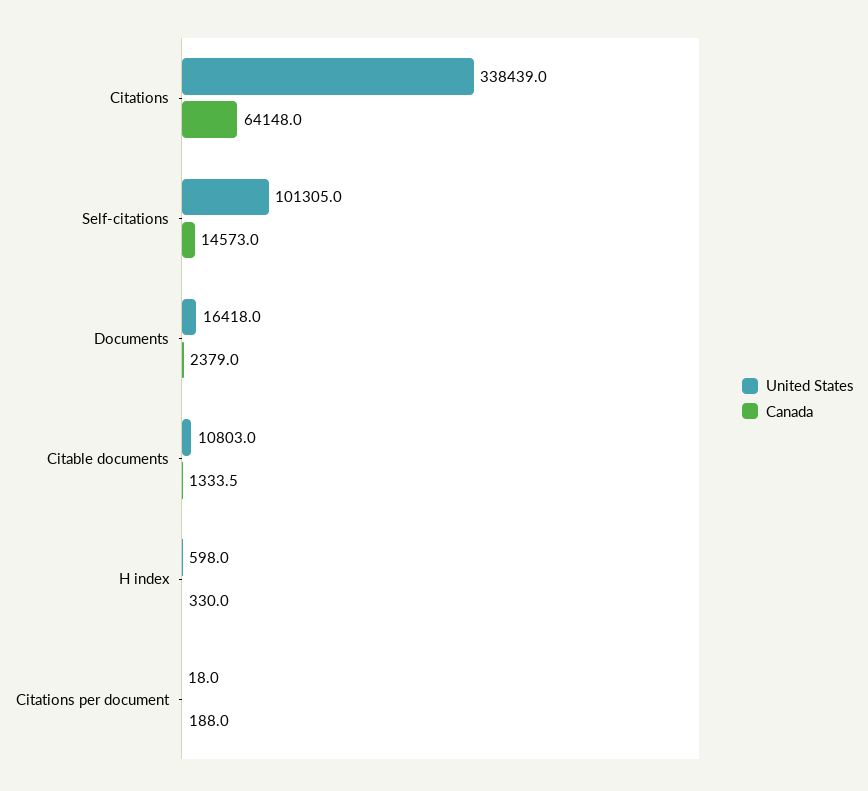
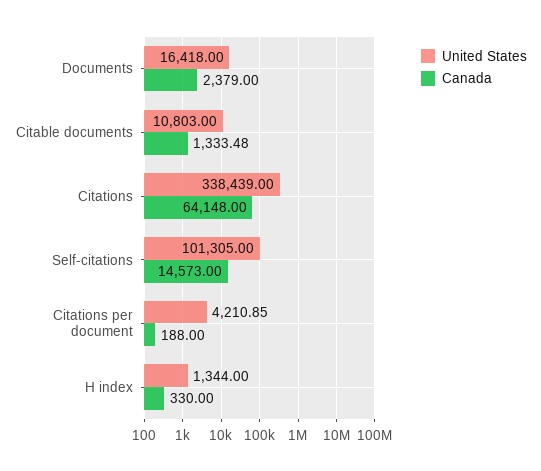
  {
    "United States": {
      "Citations": 338439,
      "Self-citations": 101305,
      "Documents": 16418,
      "Citable documents": 10803,
-     "H index": 598,
+     "H index": 1344,
-     "Citations per document": 18
+     "Citations per document": 4210.85
    },
    "Canada": {
      "Citations": 64148,
      "Self-citations": 14573,
      "Documents": 2379,
      "Citable documents": 1333.48,
      "H index": 330,
      "Citations per document": 188
    }
  }

